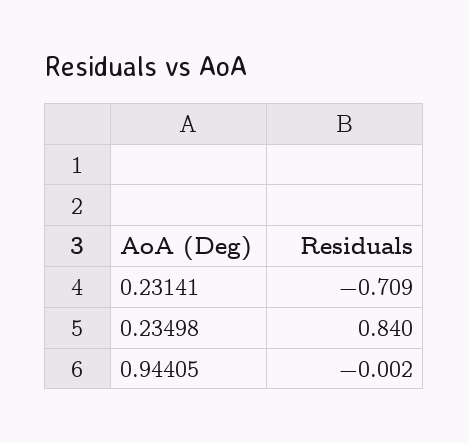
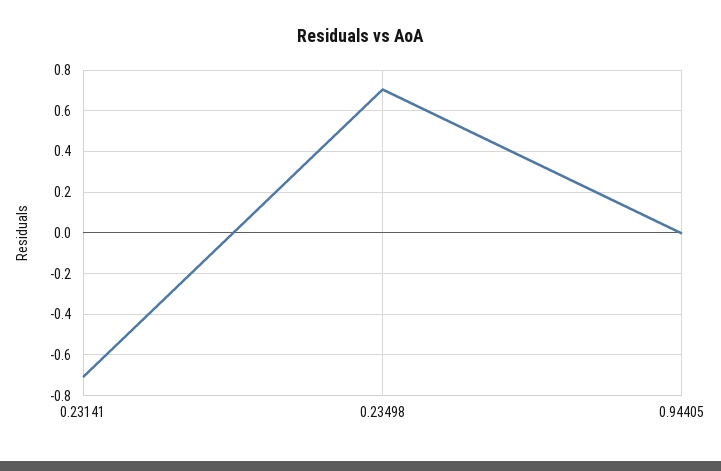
  {
    "0.23141": -0.709,
-   "0.23498": 0.84,
+   "0.23498": 0.7,
    "0.94405": -0.002
  }

